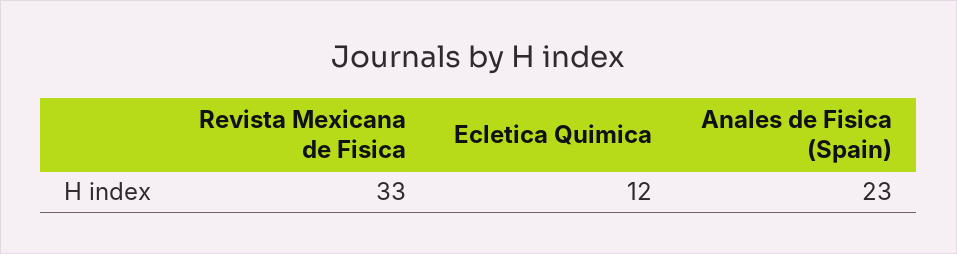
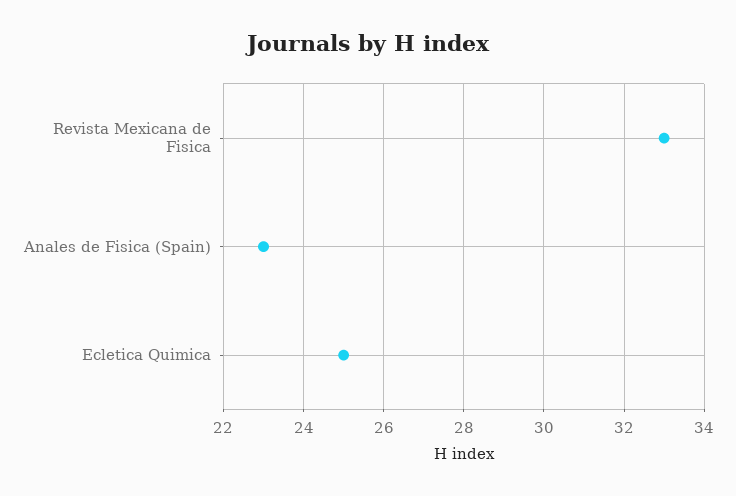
  {
    "Revista Mexicana de Fisica": 33,
-   "Ecletica Quimica": 12,
+   "Ecletica Quimica": 25,
    "Anales de Fisica (Spain)": 23
  }

